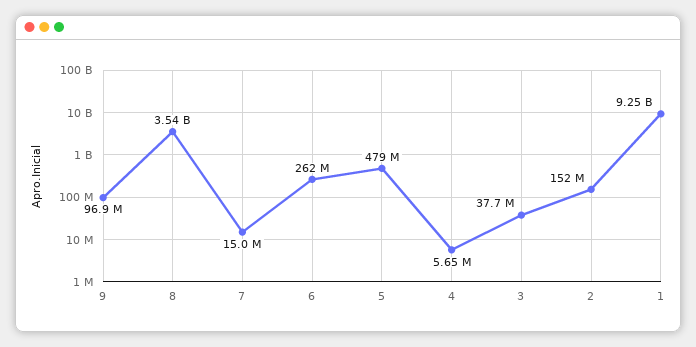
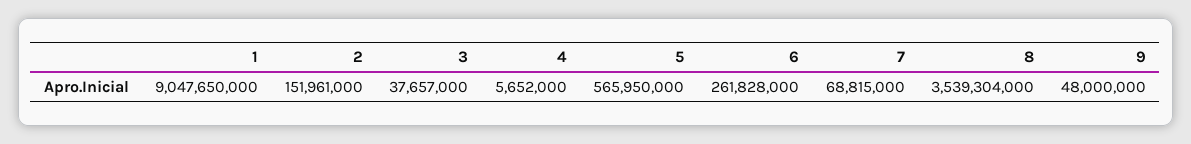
  {
-   "9": 96900000,
+   "9": 48000000,
    "8": 3539304000,
-   "7": 15000000,
+   "7": 68815000,
    "6": 261828000,
-   "5": 479000000,
+   "5": 565950000,
    "4": 5652000,
    "3": 37657000,
    "2": 151961000,
-   "1": 9250000000
+   "1": 9047650000
  }

